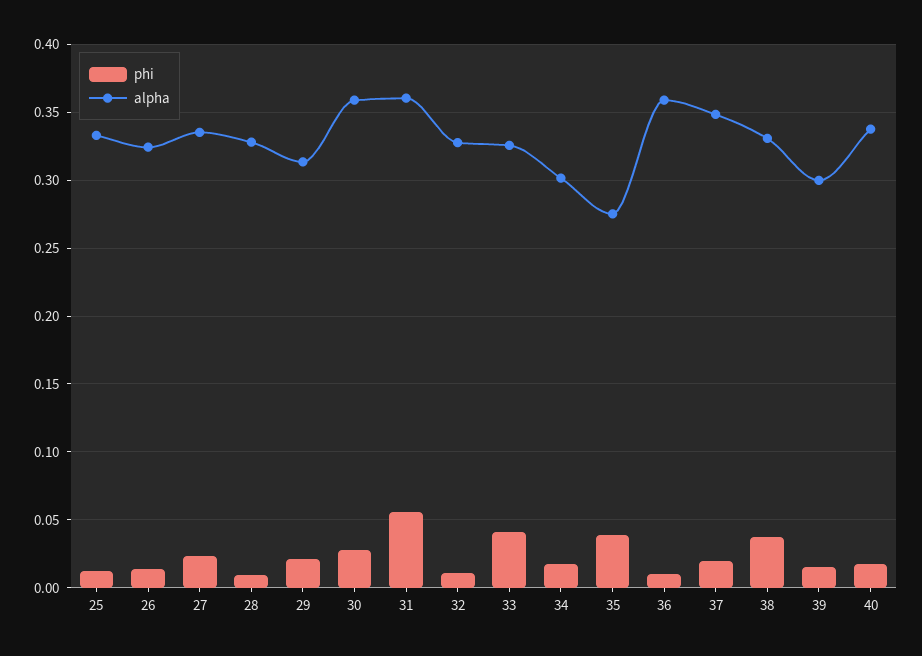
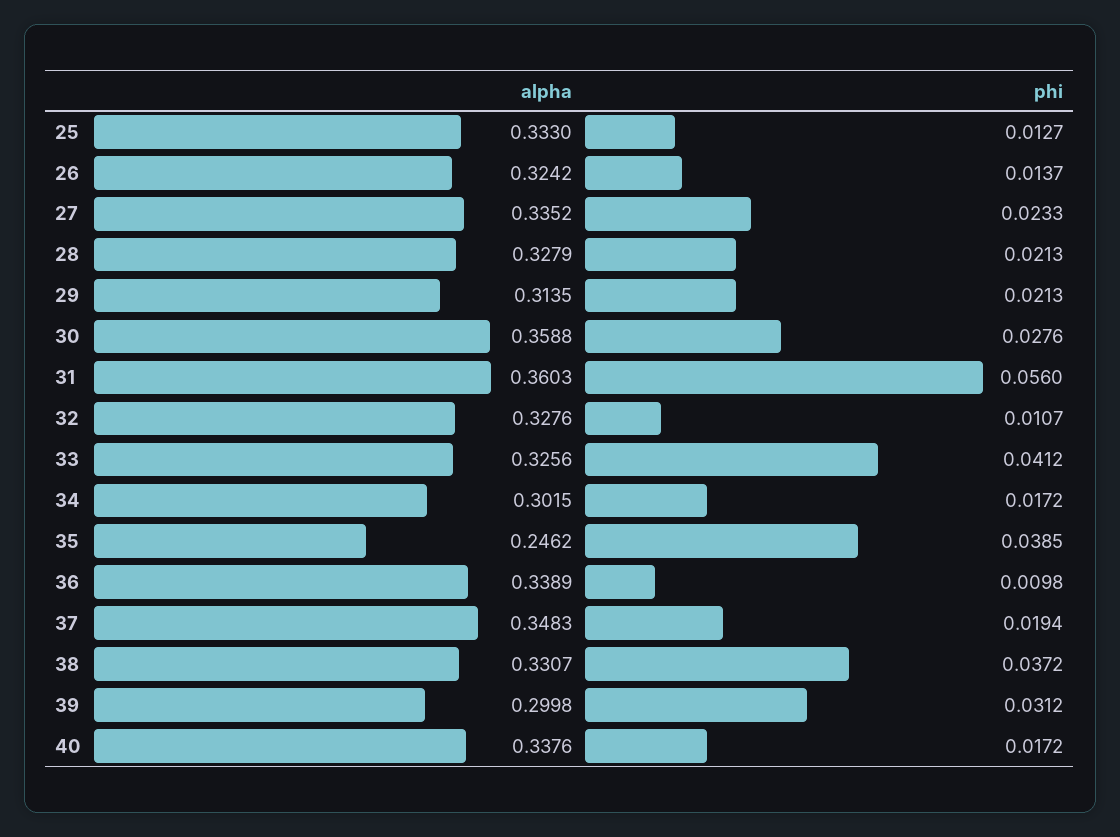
  {
    "phi": {
      "25": 0.0127,
      "26": 0.0137,
      "27": 0.0233,
-     "28": 0.01,
+     "28": 0.0213,
      "29": 0.0213,
      "30": 0.0276,
      "31": 0.056,
      "32": 0.0107,
      "33": 0.0412,
      "34": 0.0172,
      "35": 0.0385,
      "36": 0.0098,
      "37": 0.0194,
      "38": 0.0372,
-     "39": 0.015,
+     "39": 0.0312,
      "40": 0.0172
    },
    "alpha": {
      "25": 0.333,
      "26": 0.3242,
      "27": 0.3352,
      "28": 0.3279,
      "29": 0.3135,
      "30": 0.3588,
      "31": 0.3603,
      "32": 0.3276,
      "33": 0.3256,
      "34": 0.3015,
-     "35": 0.275,
+     "35": 0.2462,
-     "36": 0.36,
+     "36": 0.3389,
      "37": 0.3483,
      "38": 0.3307,
      "39": 0.2998,
      "40": 0.3376
    }
  }

